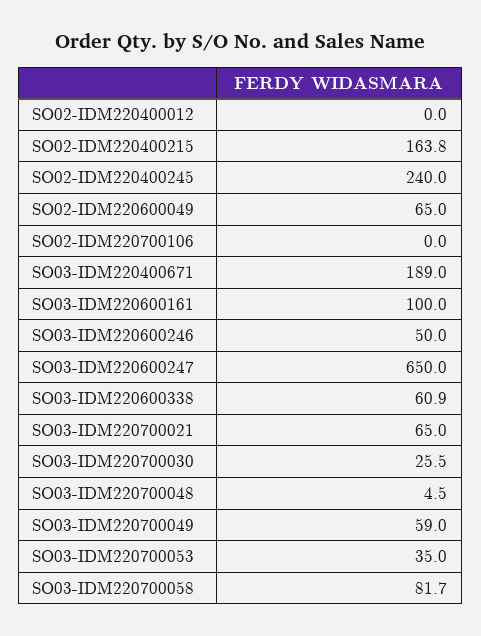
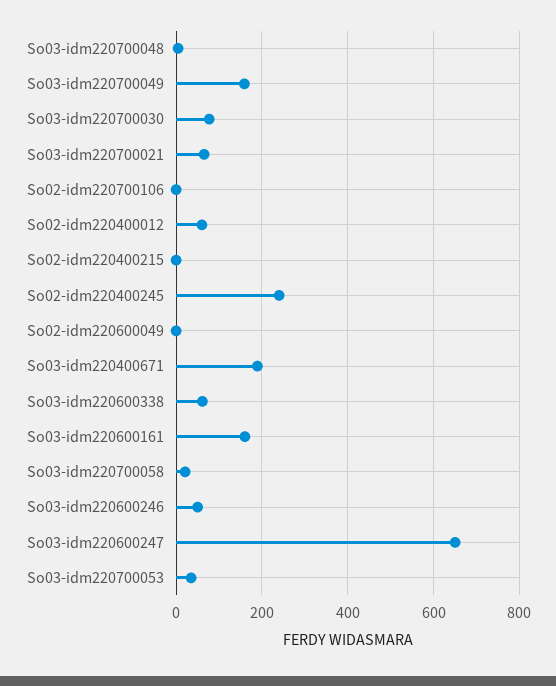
  {
-   "SO02-IDM220400012": 0,
+   "SO02-IDM220400012": 60,
-   "SO02-IDM220400215": 163.8,
+   "SO02-IDM220400215": 0,
    "SO02-IDM220400245": 240,
-   "SO02-IDM220600049": 65,
+   "SO02-IDM220600049": 0,
    "SO02-IDM220700106": 0,
    "SO03-IDM220400671": 189,
-   "SO03-IDM220600161": 100,
+   "SO03-IDM220600161": 160,
    "SO03-IDM220600246": 50,
    "SO03-IDM220600247": 650,
    "SO03-IDM220600338": 60.9,
    "SO03-IDM220700021": 65,
-   "SO03-IDM220700030": 25.5,
+   "SO03-IDM220700030": 80,
    "SO03-IDM220700048": 4.5,
-   "SO03-IDM220700049": 59,
+   "SO03-IDM220700049": 160,
    "SO03-IDM220700053": 35,
-   "SO03-IDM220700058": 81.7
+   "SO03-IDM220700058": 20
  }

